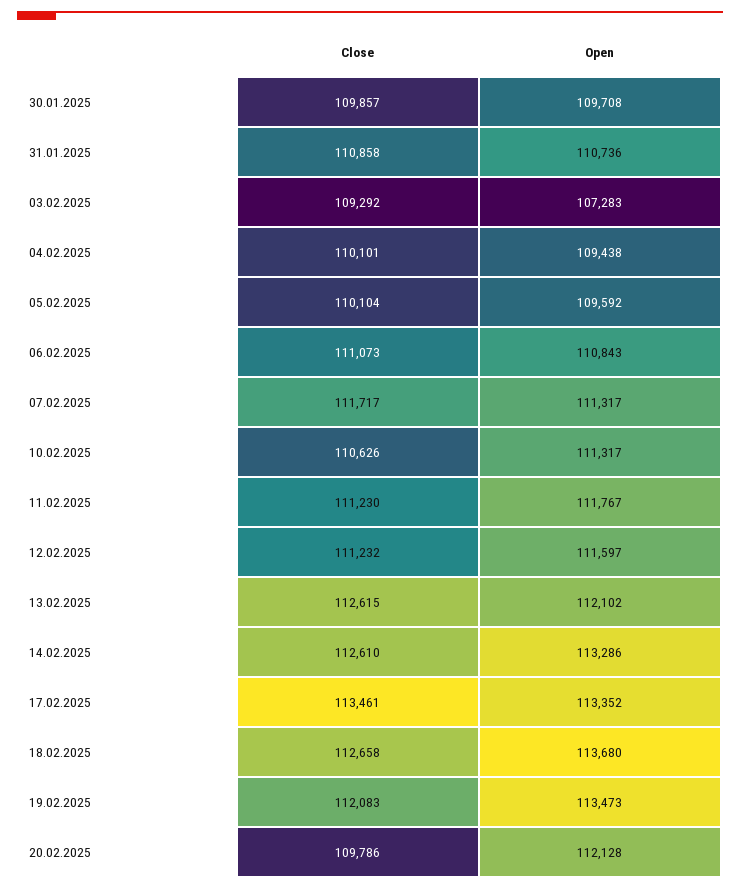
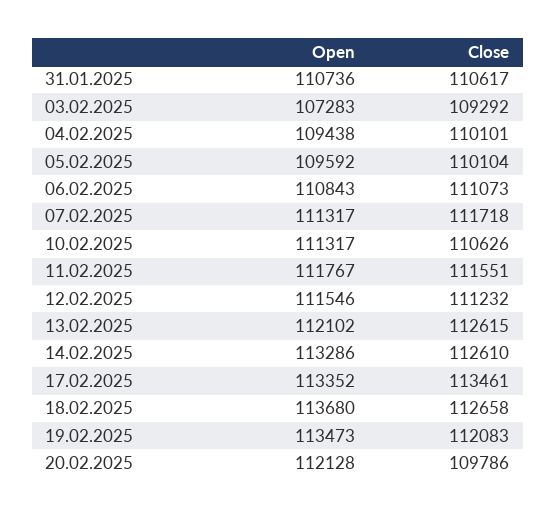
  {
    "Close": {
-     "30.01.2025": 109857,
-     "31.01.2025": 110858,
+     "31.01.2025": 110617,
      "03.02.2025": 109292,
      "04.02.2025": 110101,
      "05.02.2025": 110104,
      "06.02.2025": 111073,
-     "07.02.2025": 111717,
+     "07.02.2025": 111718,
      "10.02.2025": 110626,
-     "11.02.2025": 111230,
+     "11.02.2025": 111551,
      "12.02.2025": 111232,
      "13.02.2025": 112615,
      "14.02.2025": 112610,
      "17.02.2025": 113461,
      "18.02.2025": 112658,
      "19.02.2025": 112083,
      "20.02.2025": 109786
    },
    "Open": {
-     "30.01.2025": 109708,
      "31.01.2025": 110736,
      "03.02.2025": 107283,
      "04.02.2025": 109438,
      "05.02.2025": 109592,
      "06.02.2025": 110843,
      "07.02.2025": 111317,
      "10.02.2025": 111317,
      "11.02.2025": 111767,
-     "12.02.2025": 111597,
+     "12.02.2025": 111546,
      "13.02.2025": 112102,
      "14.02.2025": 113286,
      "17.02.2025": 113352,
      "18.02.2025": 113680,
      "19.02.2025": 113473,
      "20.02.2025": 112128
    }
  }

